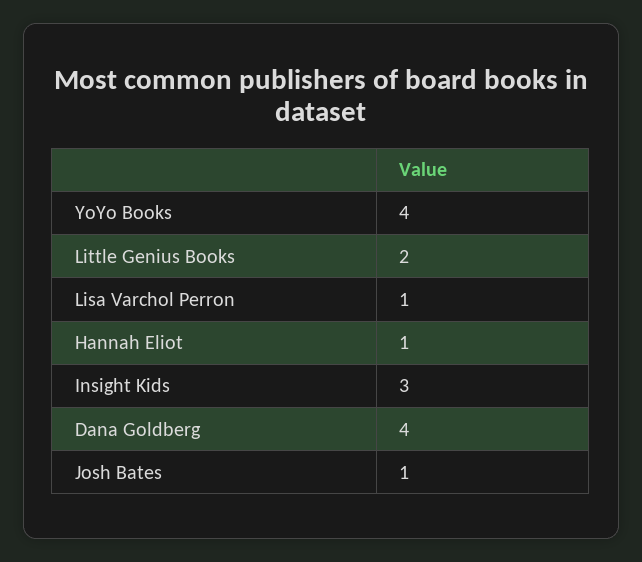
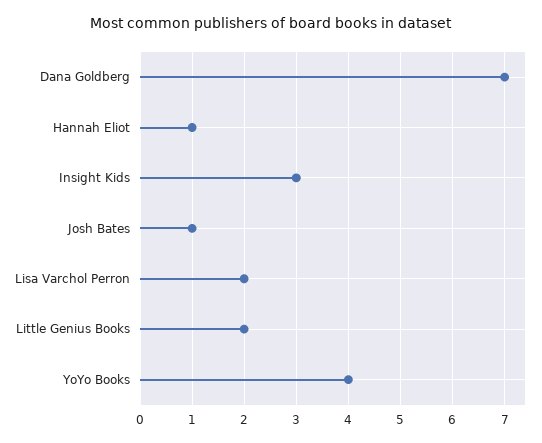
  {
    "YoYo Books": 4,
    "Little Genius Books": 2,
-   "Lisa Varchol Perron": 1,
+   "Lisa Varchol Perron": 2,
    "Hannah Eliot": 1,
    "Insight Kids": 3,
-   "Dana Goldberg": 4,
+   "Dana Goldberg": 7,
    "Josh Bates": 1
  }

